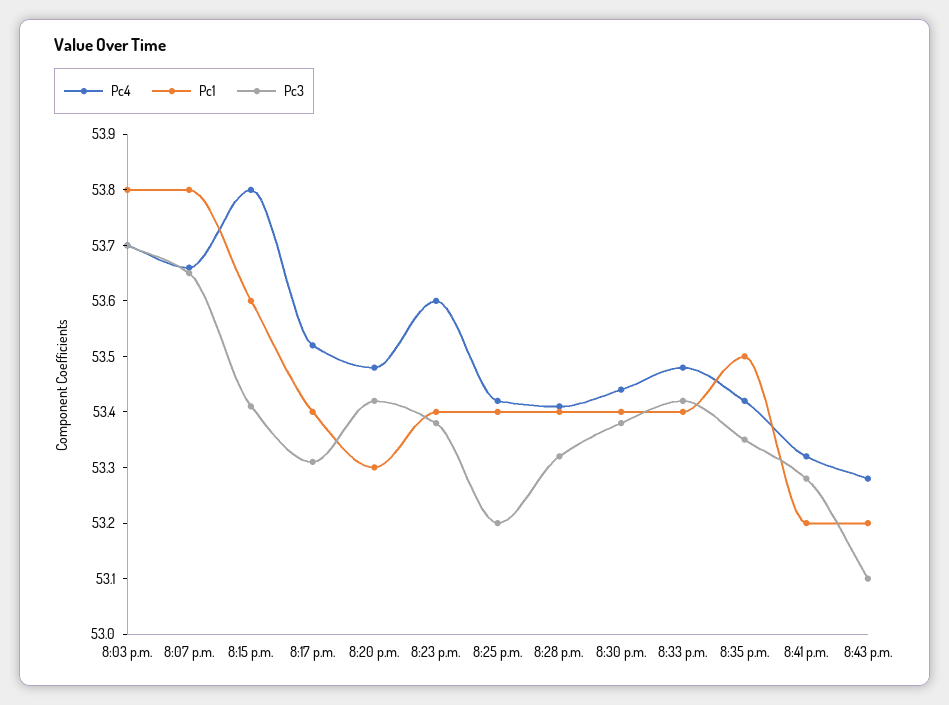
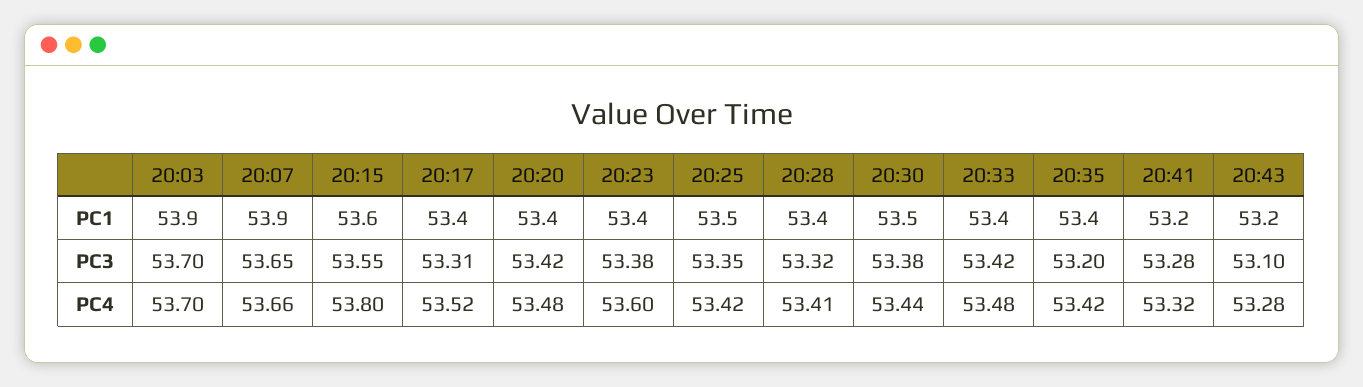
  {
    "Pc4": {
      "8:03 p.m.": 53.7,
      "8:07 p.m.": 53.66,
      "8:15 p.m.": 53.8,
      "8:17 p.m.": 53.52,
      "8:20 p.m.": 53.48,
      "8:23 p.m.": 53.6,
      "8:25 p.m.": 53.42,
      "8:28 p.m.": 53.41,
      "8:30 p.m.": 53.44,
      "8:33 p.m.": 53.48,
      "8:35 p.m.": 53.42,
      "8:41 p.m.": 53.32,
      "8:43 p.m.": 53.28
    },
    "Pc1": {
-     "8:03 p.m.": 53.8,
+     "8:03 p.m.": 53.9,
-     "8:07 p.m.": 53.8,
+     "8:07 p.m.": 53.9,
      "8:15 p.m.": 53.6,
      "8:17 p.m.": 53.4,
-     "8:20 p.m.": 53.3,
+     "8:20 p.m.": 53.4,
      "8:23 p.m.": 53.4,
-     "8:25 p.m.": 53.4,
+     "8:25 p.m.": 53.5,
      "8:28 p.m.": 53.4,
-     "8:30 p.m.": 53.4,
+     "8:30 p.m.": 53.5,
      "8:33 p.m.": 53.4,
-     "8:35 p.m.": 53.5,
+     "8:35 p.m.": 53.4,
      "8:41 p.m.": 53.2,
      "8:43 p.m.": 53.2
    },
    "Pc3": {
      "8:03 p.m.": 53.7,
      "8:07 p.m.": 53.65,
-     "8:15 p.m.": 53.4,
+     "8:15 p.m.": 53.55,
      "8:17 p.m.": 53.31,
      "8:20 p.m.": 53.42,
      "8:23 p.m.": 53.38,
-     "8:25 p.m.": 53.2,
+     "8:25 p.m.": 53.35,
      "8:28 p.m.": 53.32,
      "8:30 p.m.": 53.38,
      "8:33 p.m.": 53.42,
-     "8:35 p.m.": 53.35,
+     "8:35 p.m.": 53.2,
      "8:41 p.m.": 53.28,
      "8:43 p.m.": 53.1
    }
  }

